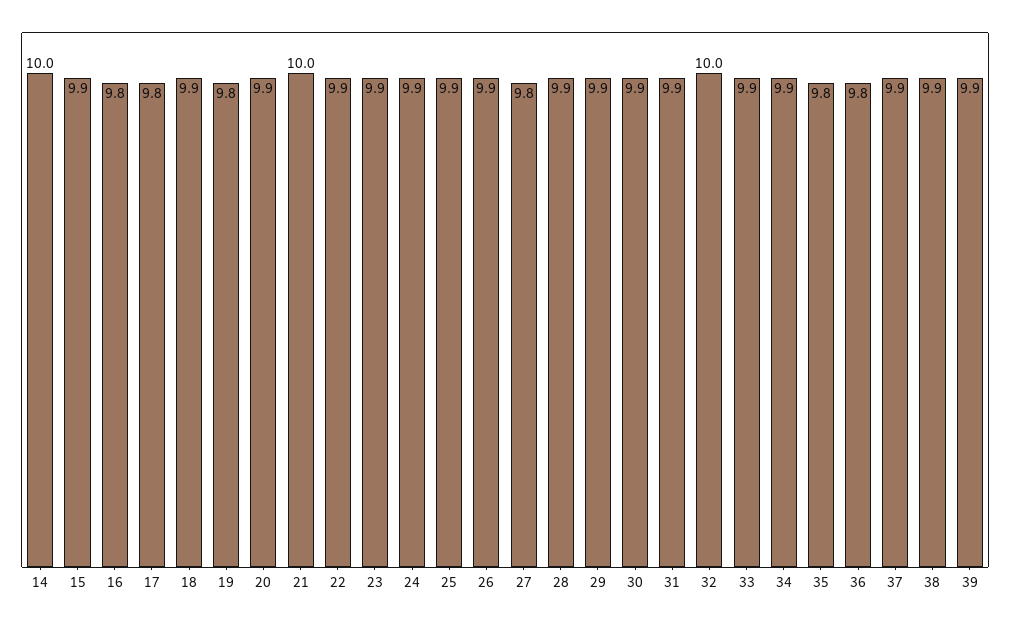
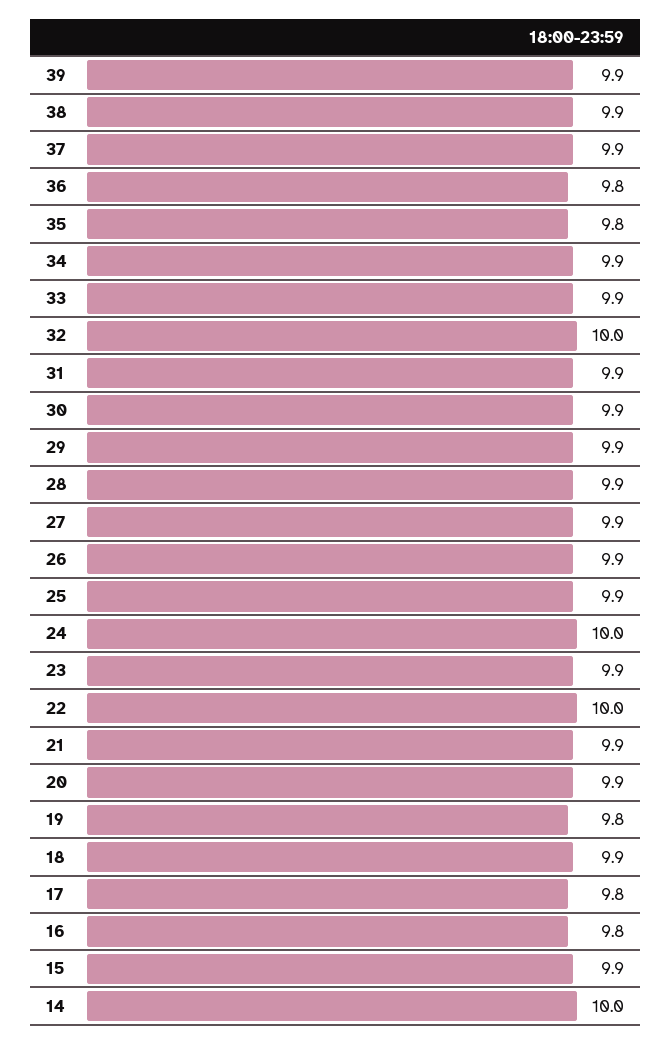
  {
    "14": 10,
    "15": 9.9,
    "16": 9.8,
    "17": 9.8,
    "18": 9.9,
    "19": 9.8,
    "20": 9.9,
-   "21": 10,
+   "21": 9.9,
-   "22": 9.9,
+   "22": 10,
    "23": 9.9,
-   "24": 9.9,
+   "24": 10,
    "25": 9.9,
    "26": 9.9,
-   "27": 9.8,
+   "27": 9.9,
    "28": 9.9,
    "29": 9.9,
    "30": 9.9,
    "31": 9.9,
    "32": 10,
    "33": 9.9,
    "34": 9.9,
    "35": 9.8,
    "36": 9.8,
    "37": 9.9,
    "38": 9.9,
    "39": 9.9
  }

